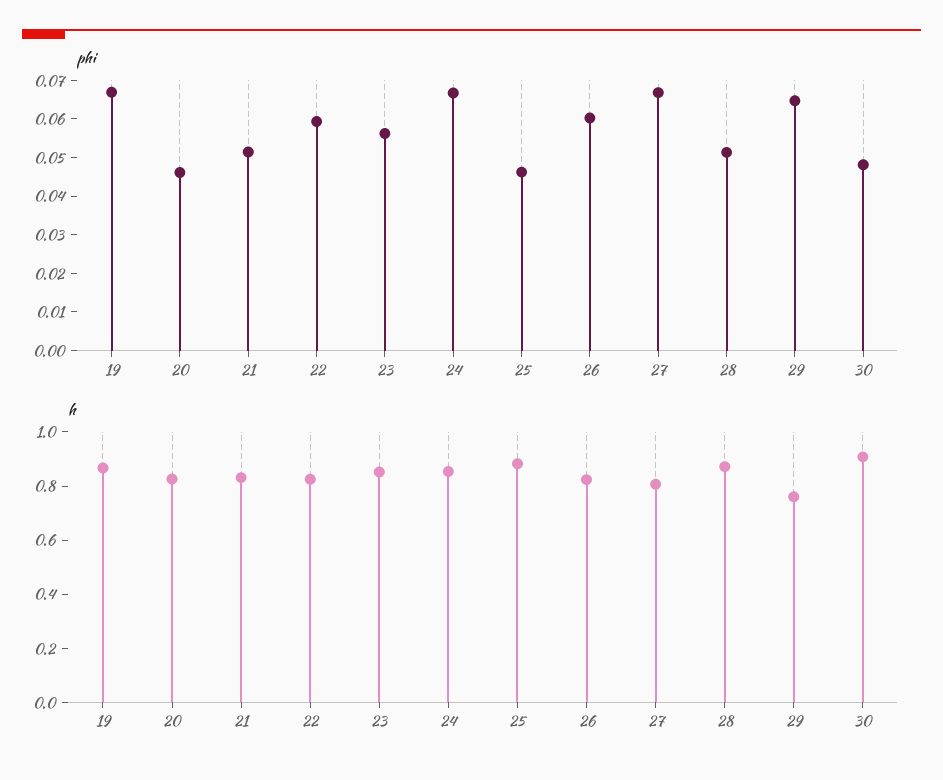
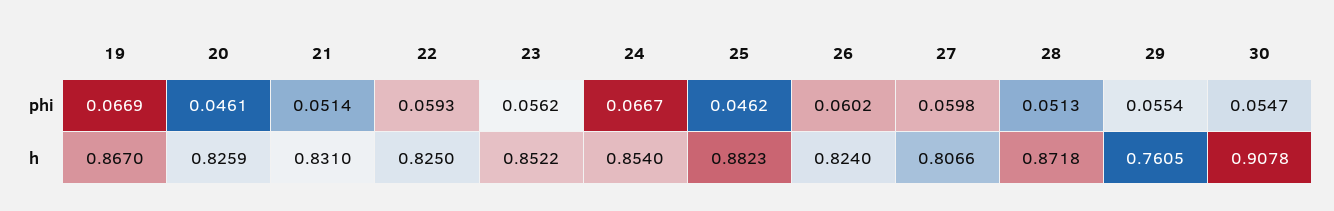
  {
    "phi": {
      "19": 0.0669,
      "20": 0.0461,
      "21": 0.0514,
      "22": 0.0593,
      "23": 0.0562,
      "24": 0.0667,
      "25": 0.0462,
      "26": 0.0602,
-     "27": 0.0675,
+     "27": 0.0598,
      "28": 0.0513,
-     "29": 0.065,
+     "29": 0.0554,
-     "30": 0.0475
+     "30": 0.0547
    },
    "h": {
      "19": 0.867,
      "20": 0.8259,
      "21": 0.831,
      "22": 0.825,
      "23": 0.8522,
      "24": 0.854,
      "25": 0.8823,
      "26": 0.824,
      "27": 0.8066,
      "28": 0.8718,
      "29": 0.7605,
      "30": 0.9078
    }
  }

